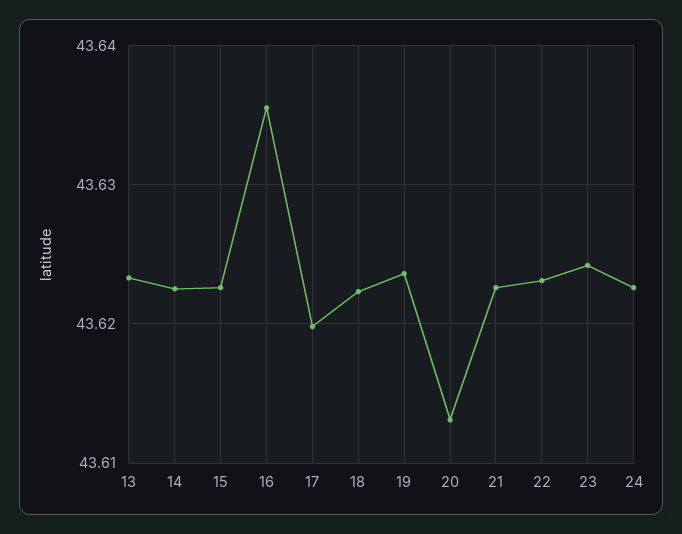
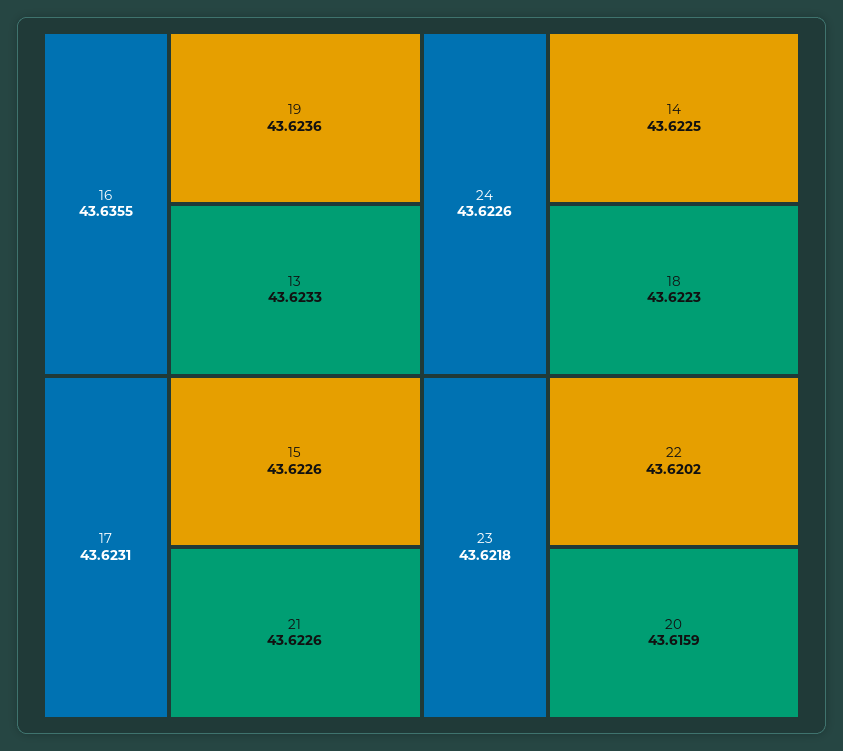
  {
    "13": 43.6233,
    "14": 43.6225,
    "15": 43.6226,
    "16": 43.6355,
-   "17": 43.62,
+   "17": 43.6231,
    "18": 43.6223,
    "19": 43.6236,
-   "20": 43.613,
+   "20": 43.6159,
    "21": 43.6226,
-   "22": 43.623,
+   "22": 43.6202,
-   "23": 43.624,
+   "23": 43.6218,
    "24": 43.6226
  }

